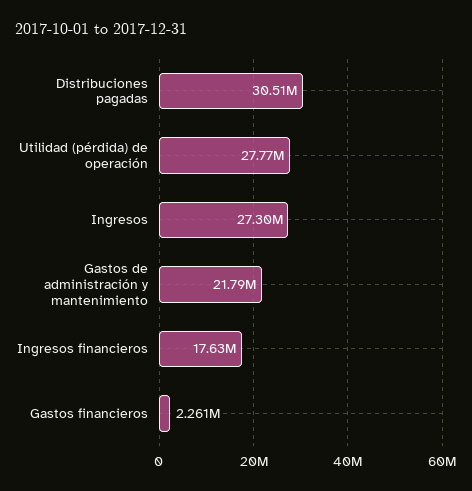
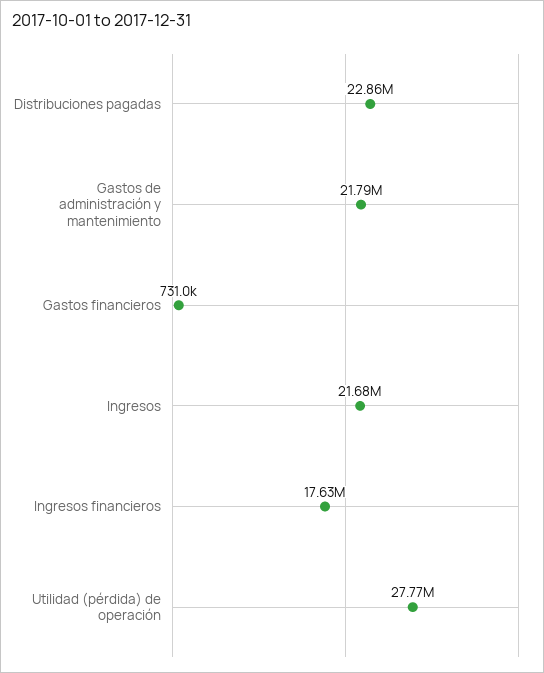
  {
-   "Distribuciones pagadas": 30510000,
+   "Distribuciones pagadas": 22860000,
    "Utilidad (pérdida) de operación": 27770000,
-   "Ingresos": 27300000,
+   "Ingresos": 21680000,
    "Gastos de administración y mantenimiento": 21790000,
    "Ingresos financieros": 17630000,
-   "Gastos financieros": 2261000
+   "Gastos financieros": 731000
  }

